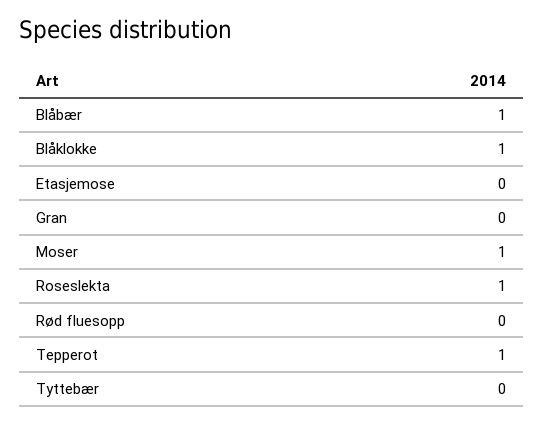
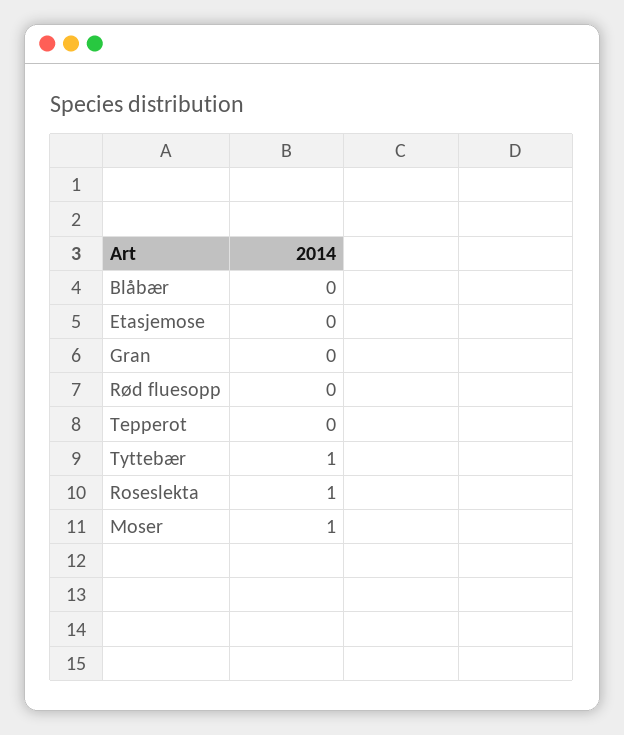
  {
-   "Blåbær": 1,
+   "Blåbær": 0,
-   "Blåklokke": 1,
    "Etasjemose": 0,
    "Gran": 0,
    "Moser": 1,
    "Roseslekta": 1,
    "Rød fluesopp": 0,
-   "Tepperot": 1,
+   "Tepperot": 0,
-   "Tyttebær": 0
+   "Tyttebær": 1
  }

